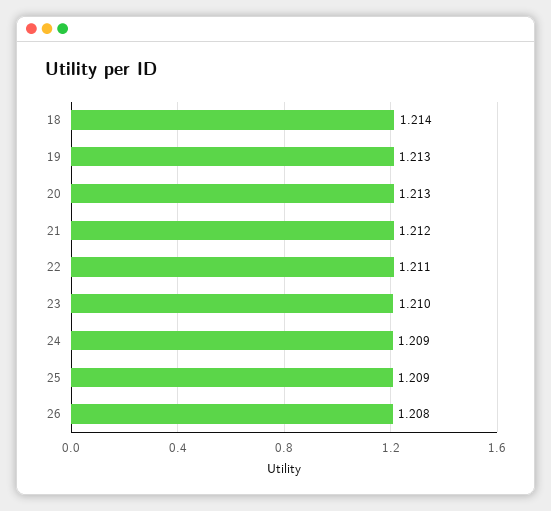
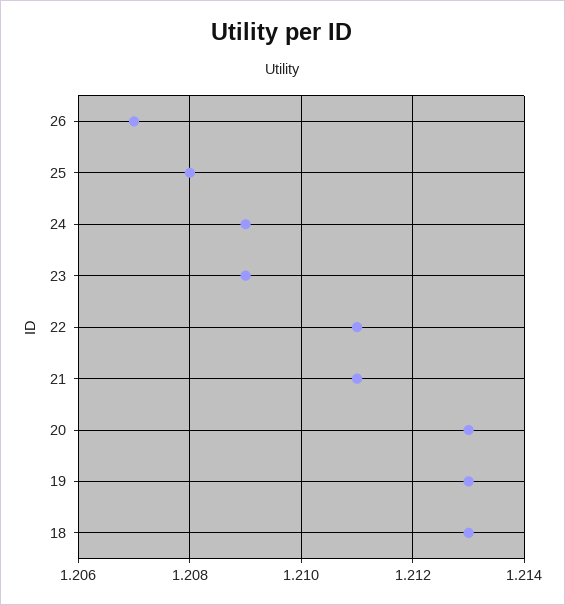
  {
-   "18": 1.214,
+   "18": 1.213,
    "19": 1.213,
    "20": 1.213,
-   "21": 1.212,
+   "21": 1.211,
    "22": 1.211,
-   "23": 1.21,
+   "23": 1.209,
    "24": 1.209,
-   "25": 1.209,
+   "25": 1.208,
-   "26": 1.208
+   "26": 1.207
  }

